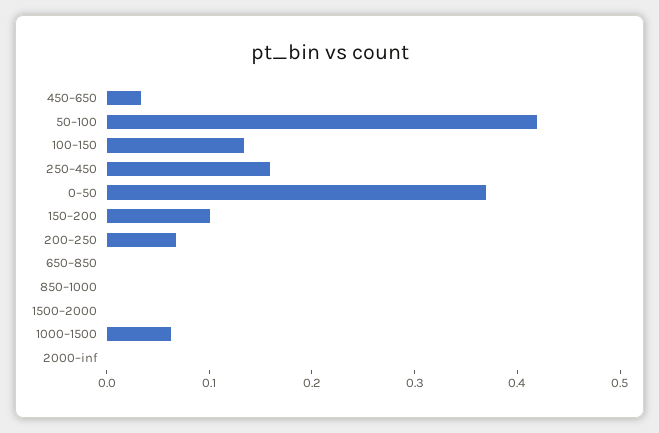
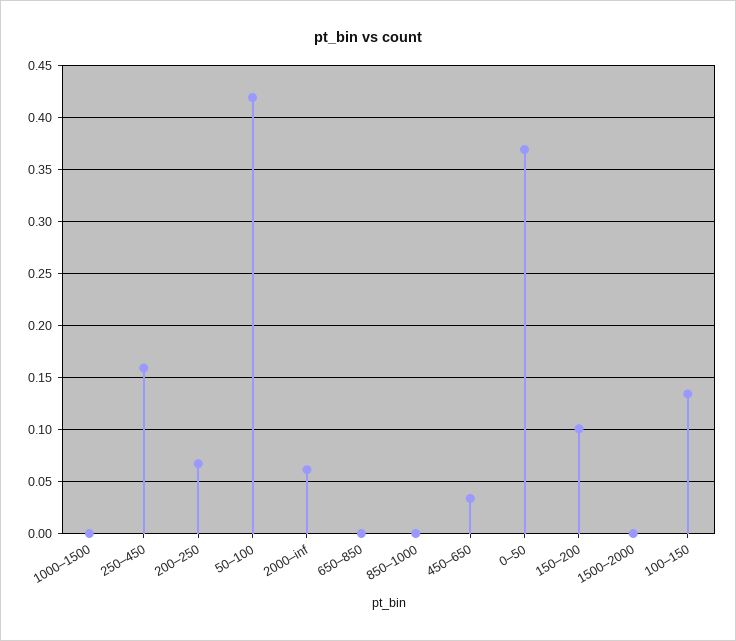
  {
    "450–650": 0.03,
    "50–100": 0.42,
    "100–150": 0.13,
    "250–450": 0.16,
    "0–50": 0.37,
    "150–200": 0.1,
    "200–250": 0.07,
    "650–850": 0,
    "850–1000": 0,
    "1500–2000": 0,
-   "1000–1500": 0.06,
+   "1000–1500": 0,
-   "2000–inf": 0
+   "2000–inf": 0.06
  }

